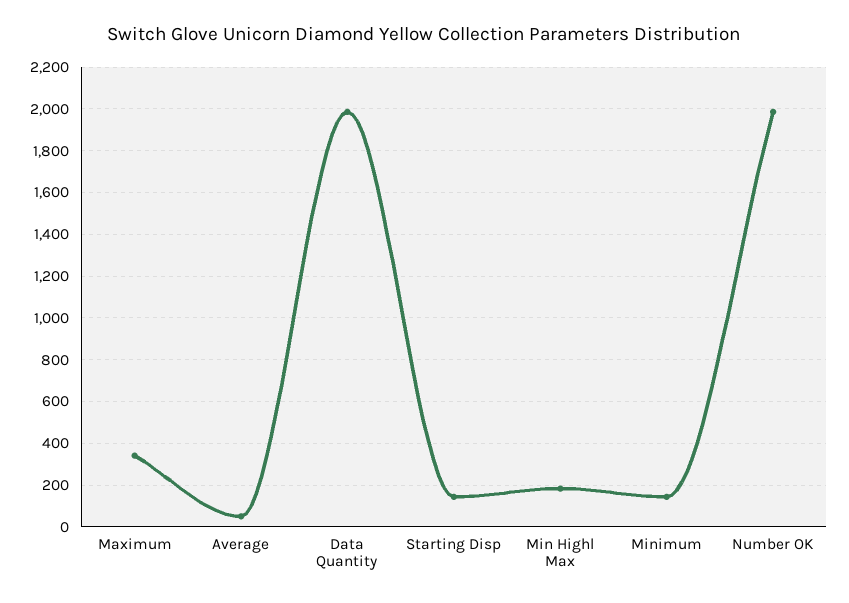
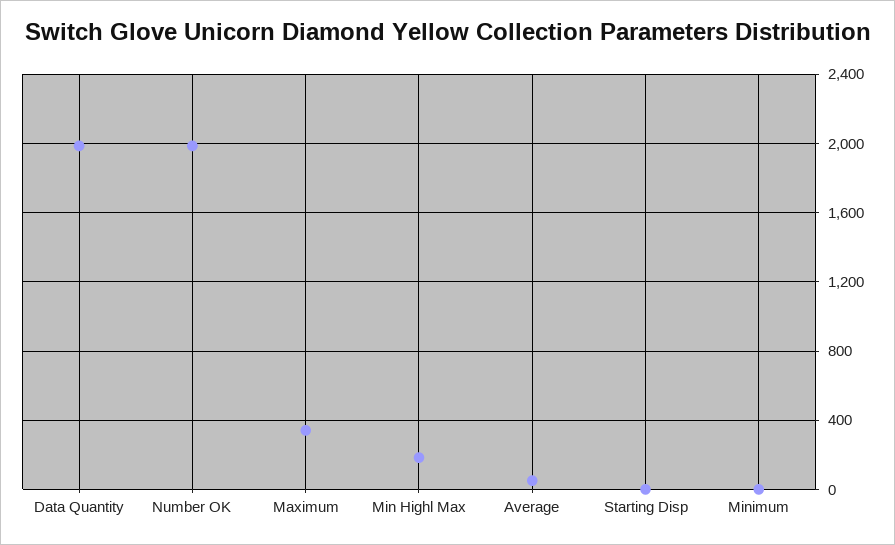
  {
    "Maximum": 350,
    "Average": 50,
    "Data Quantity": 2000,
-   "Starting Disp": 150,
+   "Starting Disp": 0,
    "Min Highl Max": 200,
-   "Minimum": 150,
+   "Minimum": 0,
    "Number OK": 2000
  }

